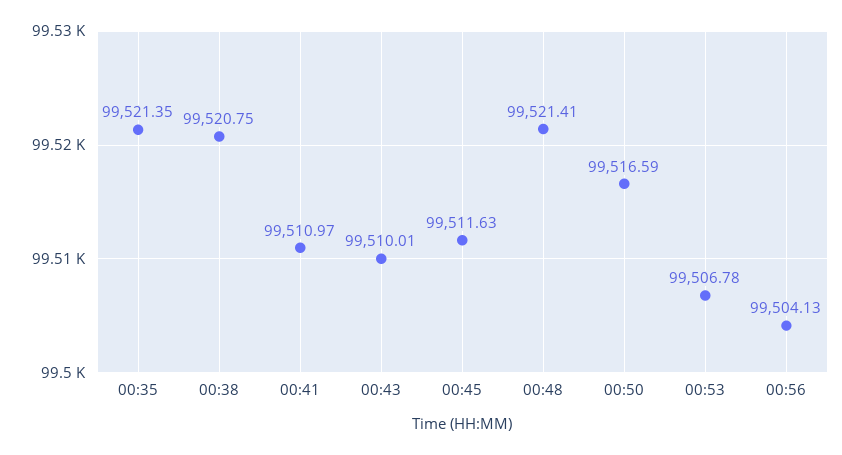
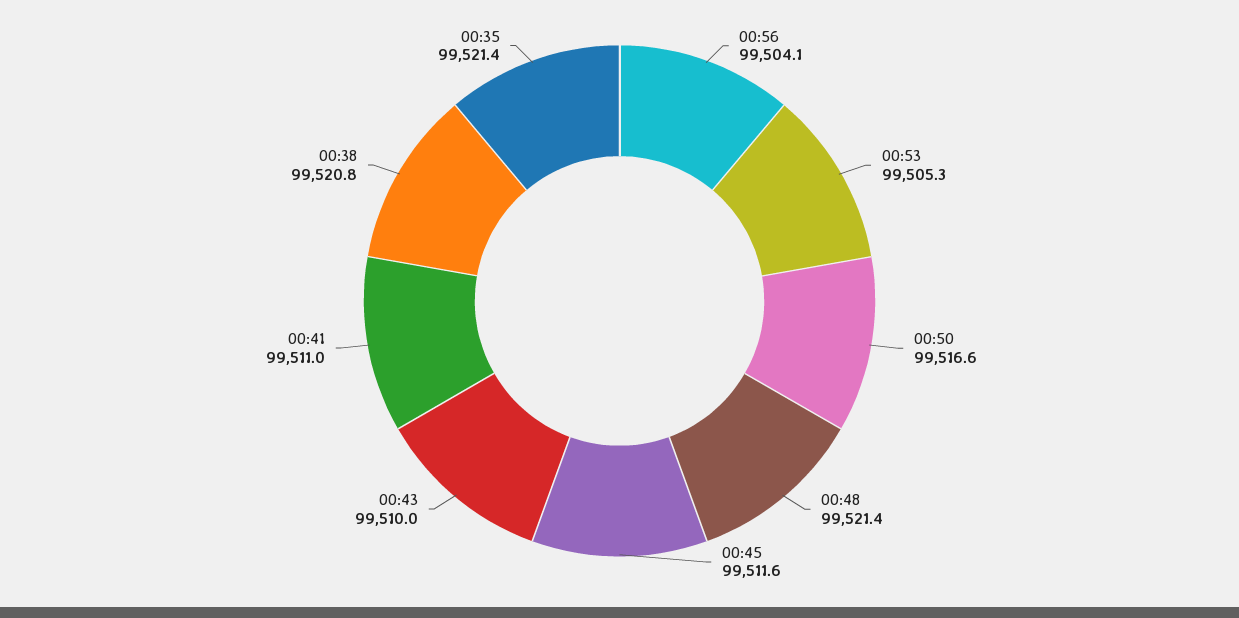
  {
    "00:35": 99521.35,
    "00:38": 99520.75,
    "00:41": 99510.97,
    "00:43": 99510.01,
    "00:45": 99511.63,
    "00:48": 99521.41,
    "00:50": 99516.59,
-   "00:53": 99506.78,
+   "00:53": 99505.3,
    "00:56": 99504.13
  }

